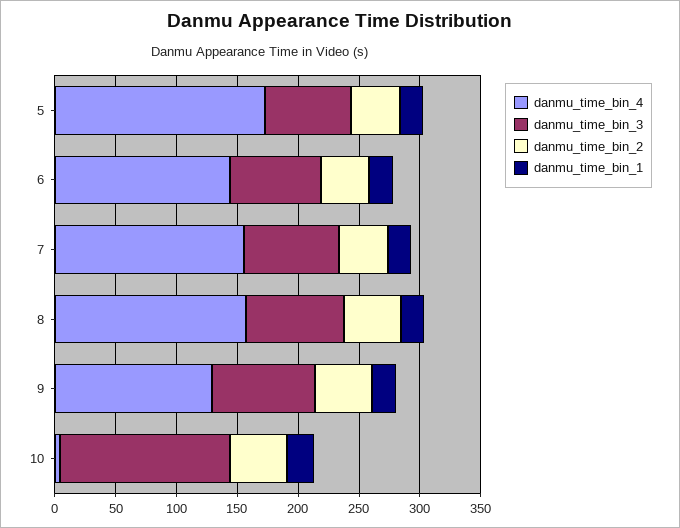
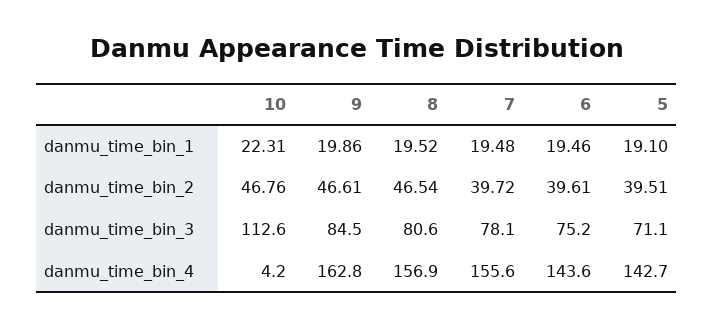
  {
    "danmu_time_bin_4": {
-     "5": 170,
+     "5": 142.7,
      "6": 143.6,
      "7": 155.6,
      "8": 156.9,
-     "9": 130,
+     "9": 162.8,
      "10": 4.2
    },
    "danmu_time_bin_3": {
      "5": 71.1,
      "6": 75.2,
      "7": 78.1,
      "8": 80.6,
      "9": 84.5,
-     "10": 140
+     "10": 112.6
    },
    "danmu_time_bin_2": {
      "5": 39.51,
      "6": 39.61,
      "7": 39.72,
      "8": 46.54,
      "9": 46.61,
      "10": 46.76
    },
    "danmu_time_bin_1": {
      "5": 19.1,
      "6": 19.46,
      "7": 19.48,
      "8": 19.52,
      "9": 19.86,
      "10": 22.31
    }
  }

